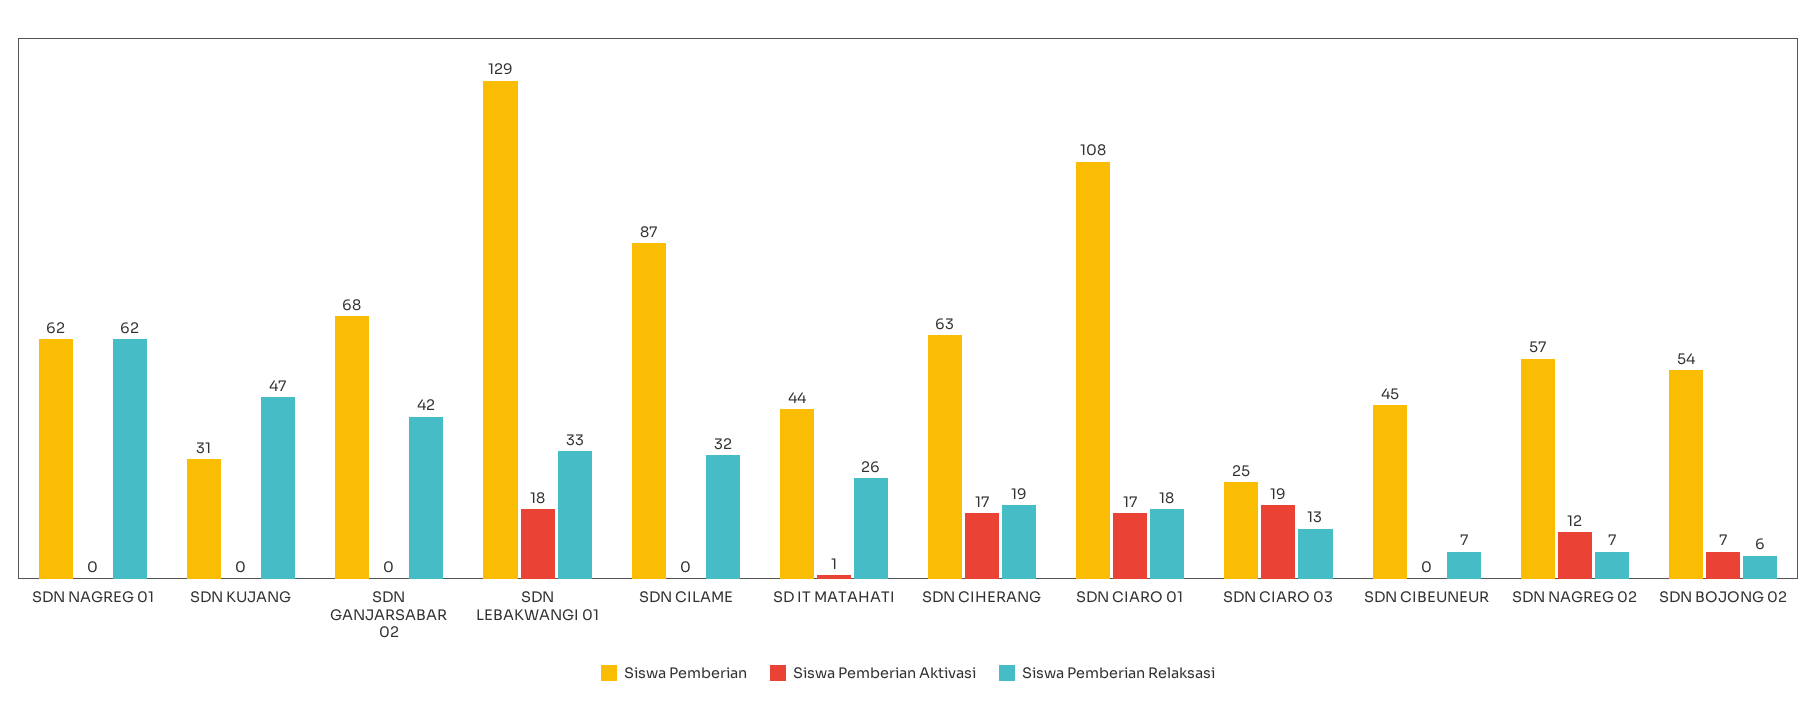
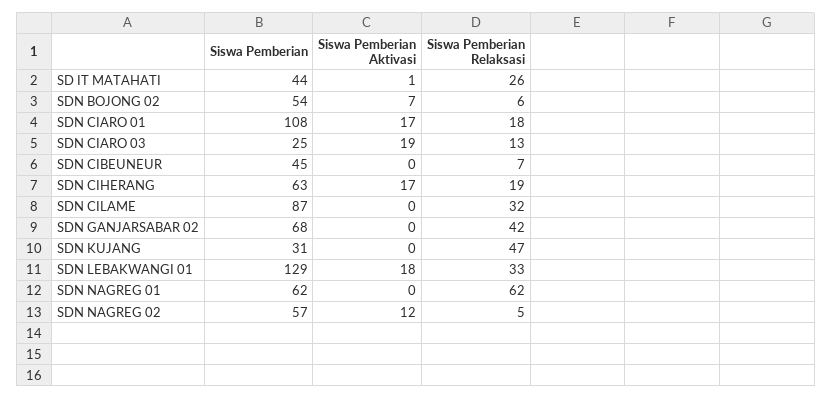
  {
    "Siswa Pemberian": {
      "SDN NAGREG 01": 62,
      "SDN KUJANG": 31,
      "SDN GANJARSABAR 02": 68,
      "SDN LEBAKWANGI 01": 129,
      "SDN CILAME": 87,
      "SD IT MATAHATI": 44,
      "SDN CIHERANG": 63,
      "SDN CIARO 01": 108,
      "SDN CIARO 03": 25,
      "SDN CIBEUNEUR": 45,
      "SDN NAGREG 02": 57,
      "SDN BOJONG 02": 54
    },
    "Siswa Pemberian Aktivasi": {
      "SDN NAGREG 01": 0,
      "SDN KUJANG": 0,
      "SDN GANJARSABAR 02": 0,
      "SDN LEBAKWANGI 01": 18,
      "SDN CILAME": 0,
      "SD IT MATAHATI": 1,
      "SDN CIHERANG": 17,
      "SDN CIARO 01": 17,
      "SDN CIARO 03": 19,
      "SDN CIBEUNEUR": 0,
      "SDN NAGREG 02": 12,
      "SDN BOJONG 02": 7
    },
    "Siswa Pemberian Relaksasi": {
      "SDN NAGREG 01": 62,
      "SDN KUJANG": 47,
      "SDN GANJARSABAR 02": 42,
      "SDN LEBAKWANGI 01": 33,
      "SDN CILAME": 32,
      "SD IT MATAHATI": 26,
      "SDN CIHERANG": 19,
      "SDN CIARO 01": 18,
      "SDN CIARO 03": 13,
      "SDN CIBEUNEUR": 7,
-     "SDN NAGREG 02": 7,
+     "SDN NAGREG 02": 5,
      "SDN BOJONG 02": 6
    }
  }

